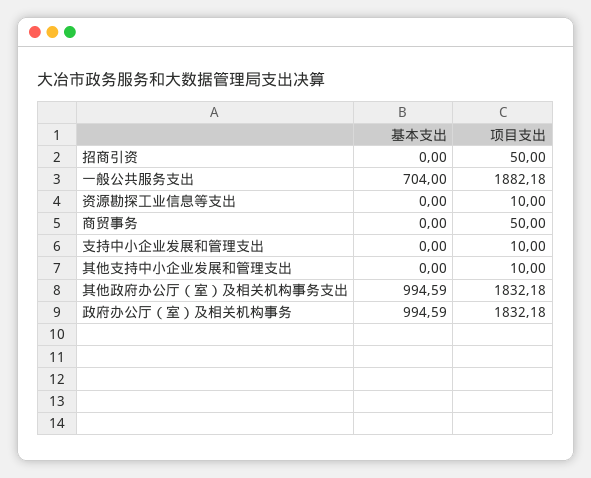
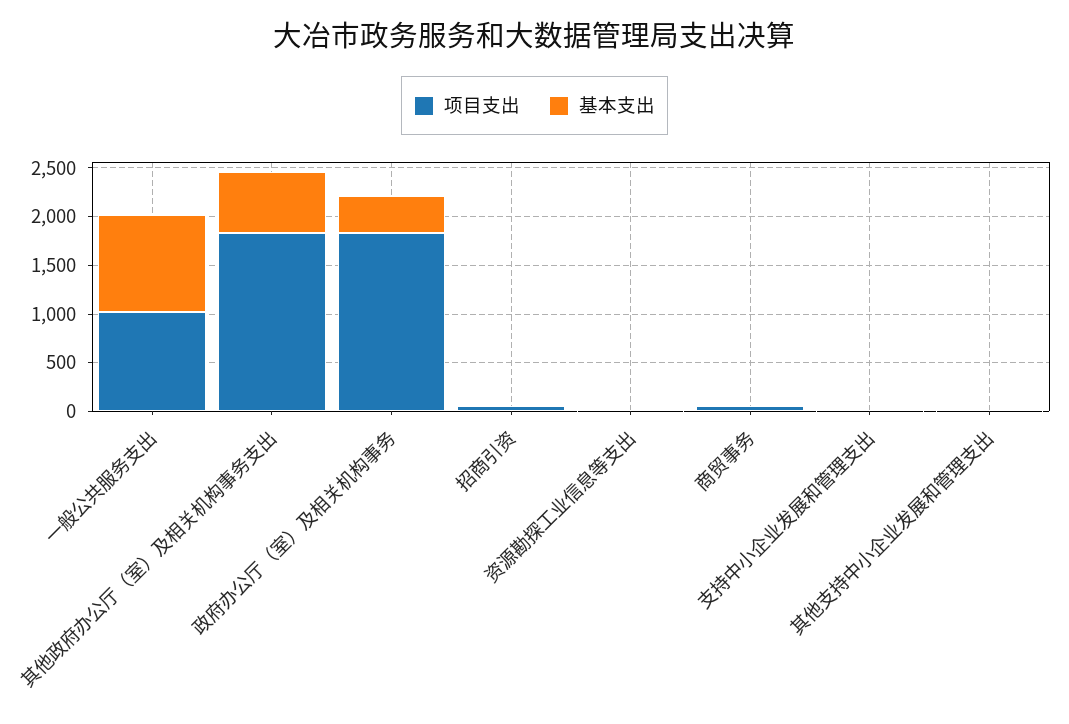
  {
    "基本支出": {
      "招商引资": 0,
-     "一般公共服务支出": 704,
+     "一般公共服务支出": 1000,
      "资源勘探工业信息等支出": 0,
      "商贸事务": 0,
      "支持中小企业发展和管理支出": 0,
      "其他支持中小企业发展和管理支出": 0,
-     "其他政府办公厅（室）及相关机构事务支出": 994.59,
+     "其他政府办公厅（室）及相关机构事务支出": 600,
-     "政府办公厅（室）及相关机构事务": 994.59
+     "政府办公厅（室）及相关机构事务": 400
    },
    "项目支出": {
      "招商引资": 50,
-     "一般公共服务支出": 1882.18,
+     "一般公共服务支出": 1000,
      "资源勘探工业信息等支出": 10,
      "商贸事务": 50,
      "支持中小企业发展和管理支出": 10,
      "其他支持中小企业发展和管理支出": 10,
      "其他政府办公厅（室）及相关机构事务支出": 1832.18,
      "政府办公厅（室）及相关机构事务": 1832.18
    }
  }

